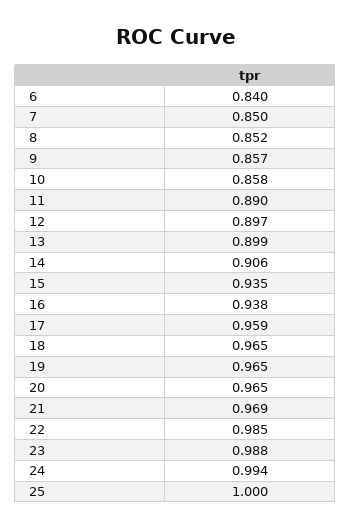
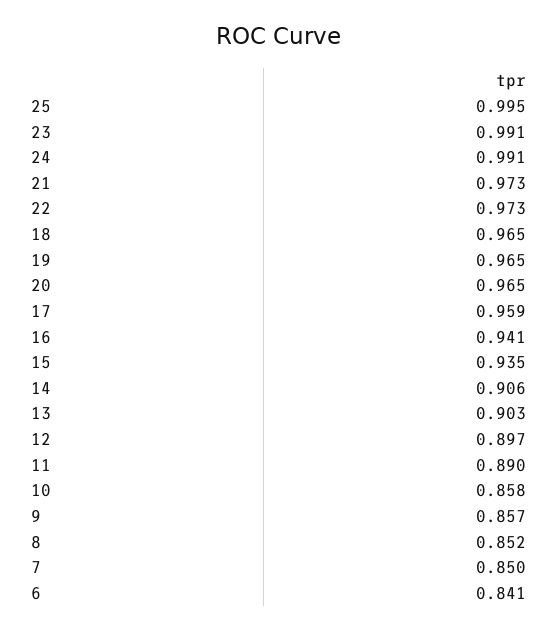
  {
-   "6": 0.84,
+   "6": 0.841,
    "7": 0.85,
    "8": 0.852,
    "9": 0.857,
    "10": 0.858,
    "11": 0.89,
    "12": 0.897,
-   "13": 0.899,
+   "13": 0.903,
    "14": 0.906,
    "15": 0.935,
-   "16": 0.938,
+   "16": 0.941,
    "17": 0.959,
    "18": 0.965,
    "19": 0.965,
    "20": 0.965,
-   "21": 0.969,
+   "21": 0.973,
-   "22": 0.985,
+   "22": 0.973,
-   "23": 0.988,
+   "23": 0.991,
-   "24": 0.994,
+   "24": 0.991,
-   "25": 1
+   "25": 0.995
  }

